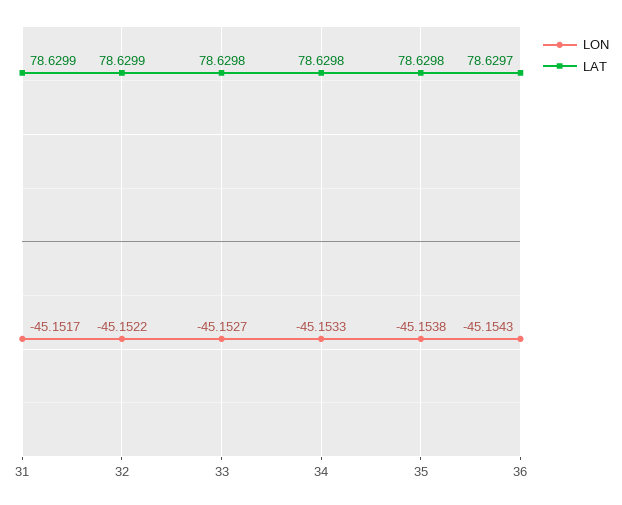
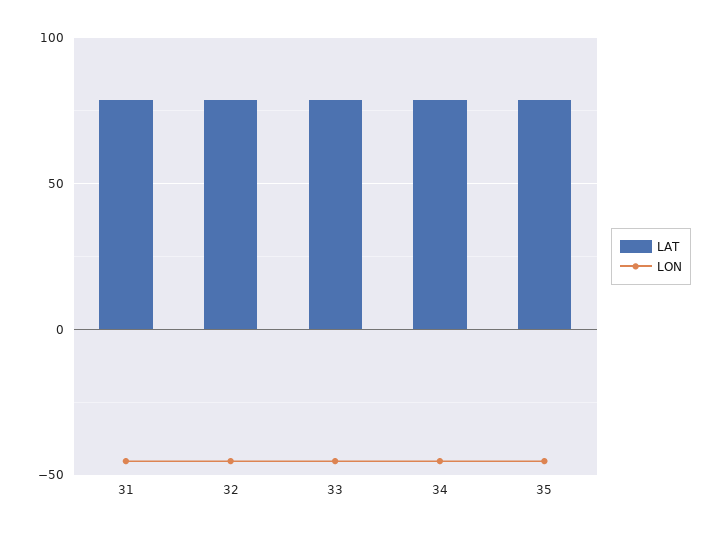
  {
    "LON": {
      "31": -45.1517,
      "32": -45.1522,
      "33": -45.1527,
      "34": -45.1533,
-     "35": -45.1538,
+     "35": -45.1538
-     "36": -45.1543
    },
    "LAT": {
      "31": 78.6299,
      "32": 78.6299,
      "33": 78.6298,
      "34": 78.6298,
-     "35": 78.6298,
+     "35": 78.6298
-     "36": 78.6297
    }
  }

